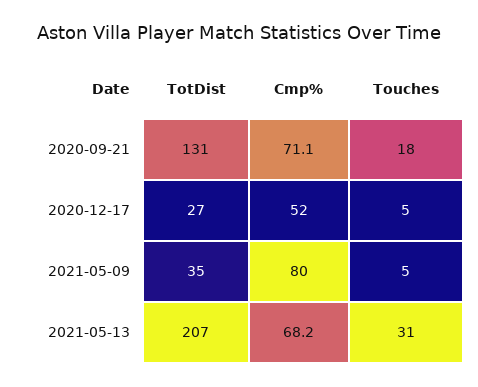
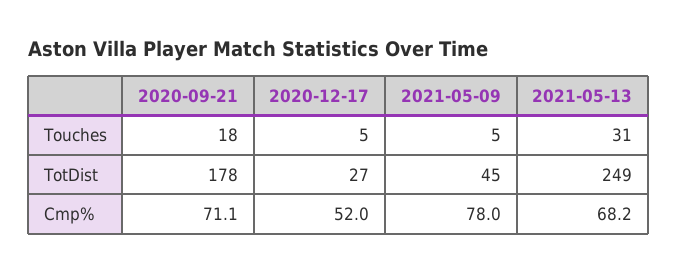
  {
    "TotDist": {
-     "2020-09-21": 131,
+     "2020-09-21": 178,
      "2020-12-17": 27,
-     "2021-05-09": 35,
+     "2021-05-09": 45,
-     "2021-05-13": 207
+     "2021-05-13": 249
    },
    "Cmp%": {
      "2020-09-21": 71.1,
      "2020-12-17": 52,
-     "2021-05-09": 80,
+     "2021-05-09": 78,
      "2021-05-13": 68.2
    },
    "Touches": {
      "2020-09-21": 18,
      "2020-12-17": 5,
      "2021-05-09": 5,
      "2021-05-13": 31
    }
  }

